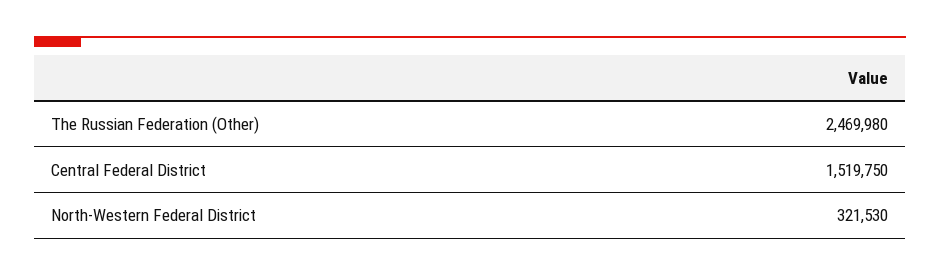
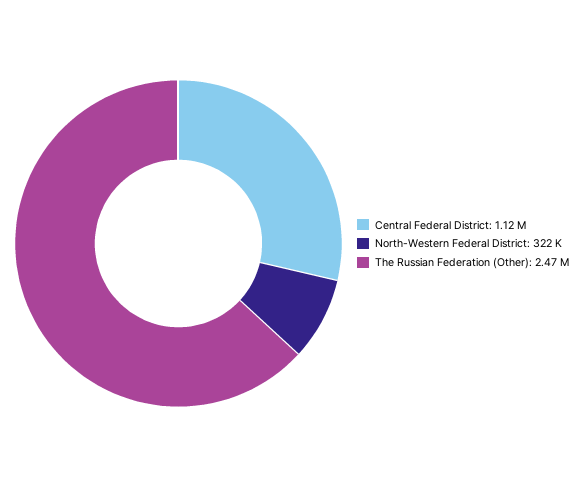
  {
    "The Russian Federation (Other)": 2469980,
-   "Central Federal District": 1519750,
+   "Central Federal District": 1120000,
    "North-Western Federal District": 321530
  }

